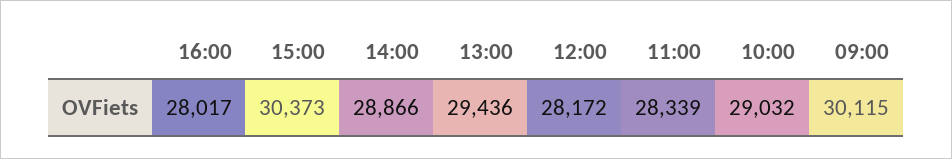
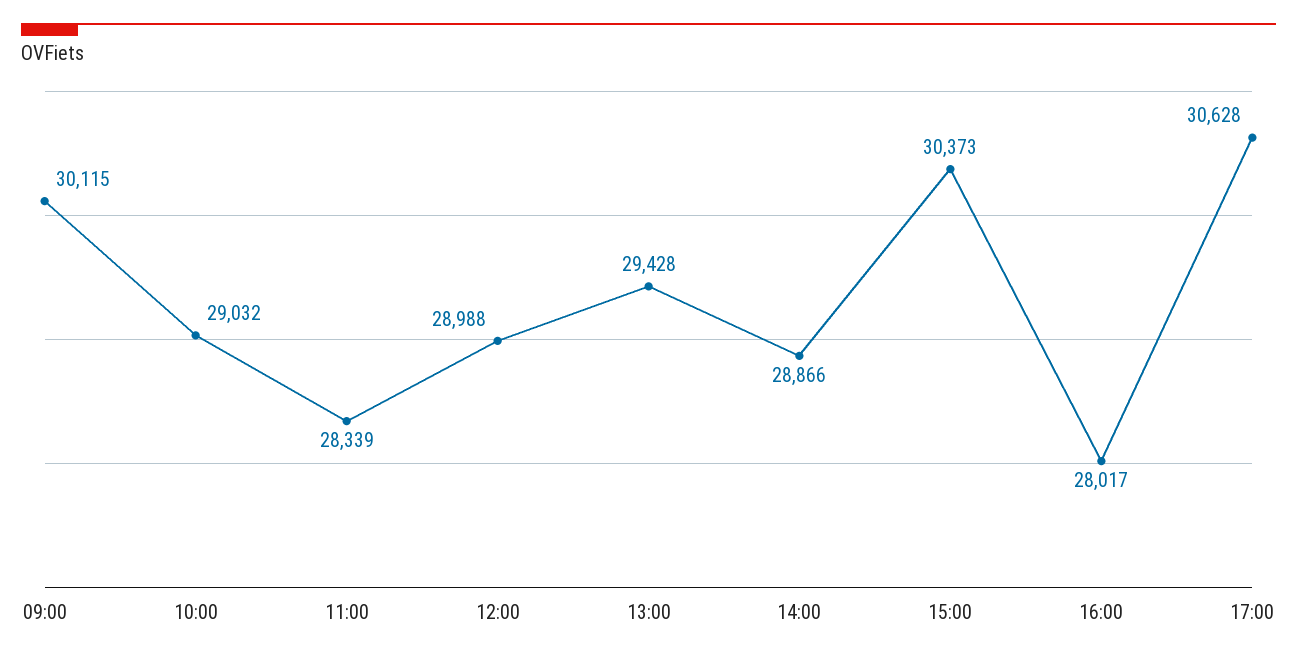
  {
    "16:00": 28017,
    "15:00": 30373,
    "14:00": 28866,
-   "13:00": 29436,
+   "13:00": 29428,
-   "12:00": 28172,
+   "12:00": 28988,
    "11:00": 28339,
    "10:00": 29032,
-   "09:00": 30115
+   "09:00": 30115,
+   "17:00": 30628
  }

